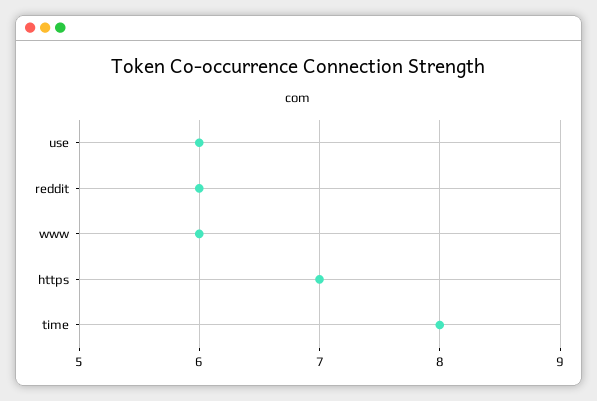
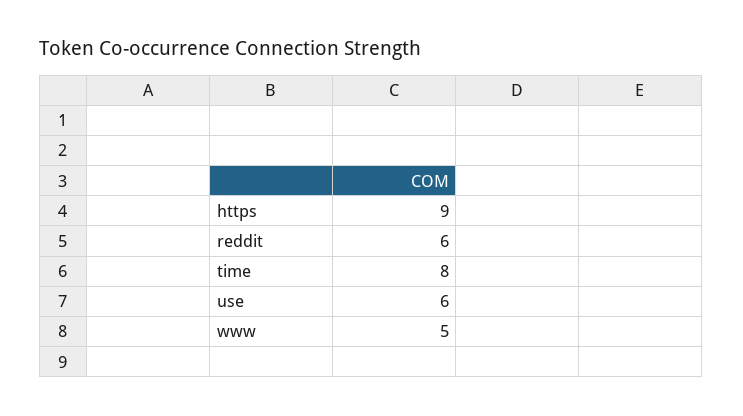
  {
    "use": 6,
    "reddit": 6,
-   "www": 6,
+   "www": 5,
-   "https": 7,
+   "https": 9,
    "time": 8
  }

